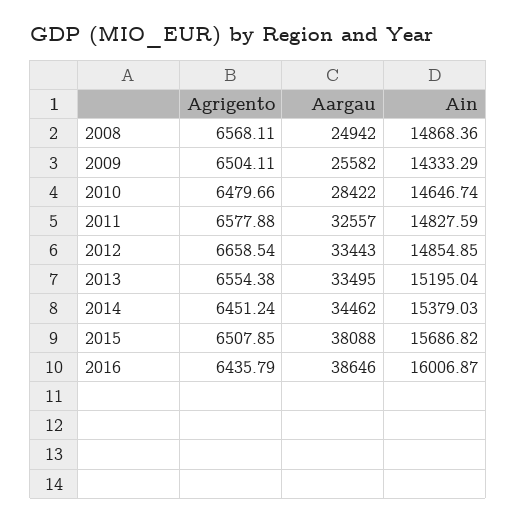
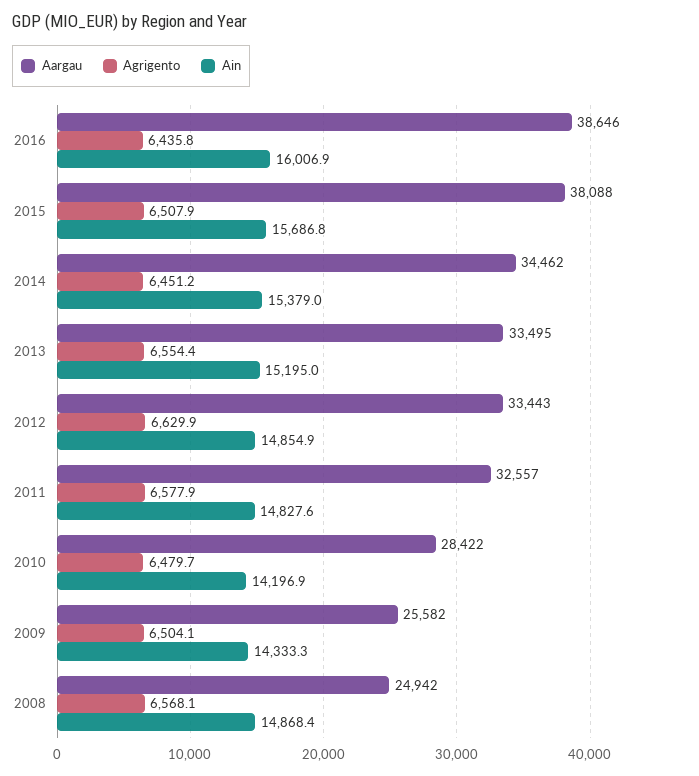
  {
    "Agrigento": {
      "2008": 6568.11,
      "2009": 6504.11,
      "2010": 6479.66,
      "2011": 6577.88,
-     "2012": 6658.54,
+     "2012": 6629.9,
      "2013": 6554.38,
      "2014": 6451.24,
      "2015": 6507.85,
      "2016": 6435.79
    },
    "Aargau": {
      "2008": 24942,
      "2009": 25582,
      "2010": 28422,
      "2011": 32557,
      "2012": 33443,
      "2013": 33495,
      "2014": 34462,
      "2015": 38088,
      "2016": 38646
    },
    "Ain": {
      "2008": 14868.36,
      "2009": 14333.29,
-     "2010": 14646.74,
+     "2010": 14196.9,
      "2011": 14827.59,
      "2012": 14854.85,
      "2013": 15195.04,
      "2014": 15379.03,
      "2015": 15686.82,
      "2016": 16006.87
    }
  }

